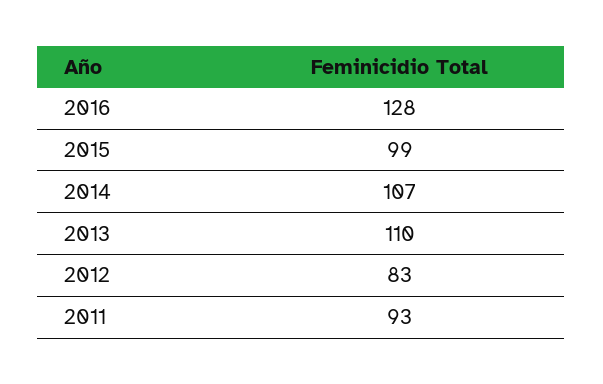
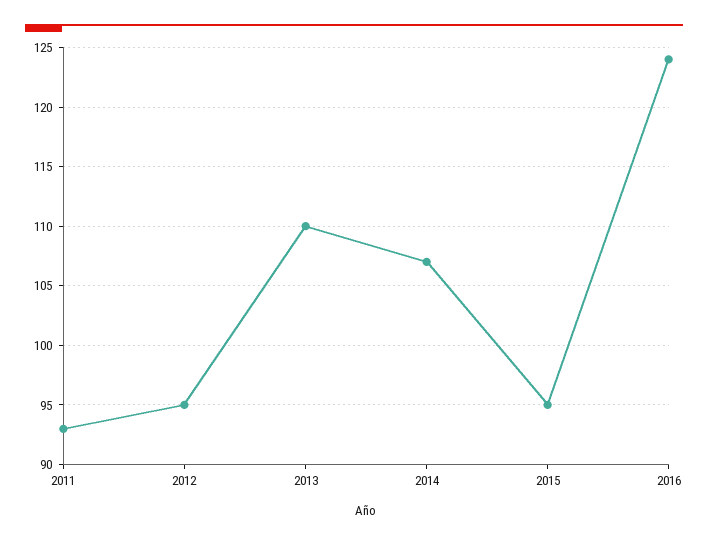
  {
-   "2016": 128,
+   "2016": 124,
-   "2015": 99,
+   "2015": 95,
    "2014": 107,
    "2013": 110,
-   "2012": 83,
+   "2012": 95,
    "2011": 93
  }

